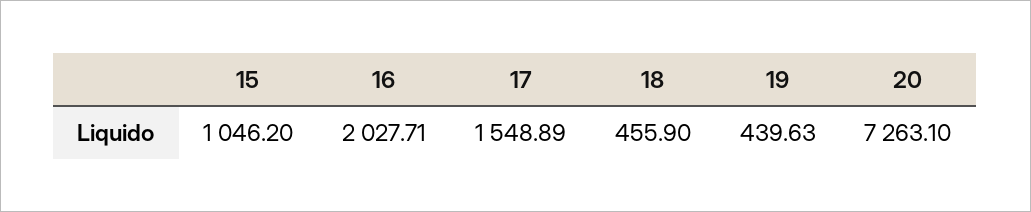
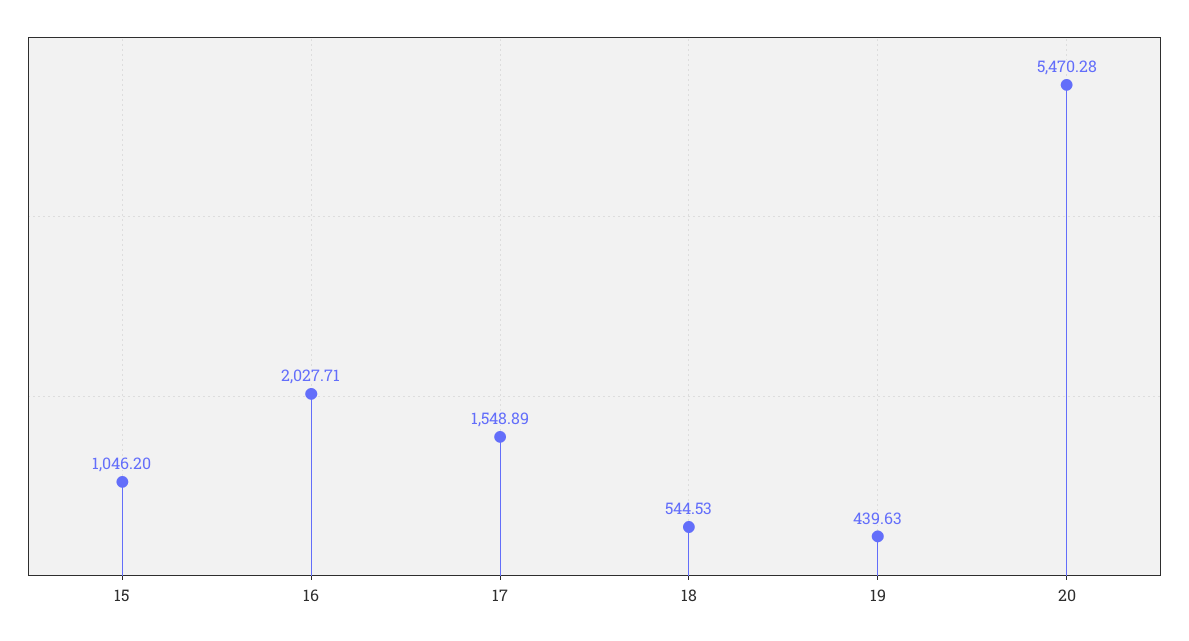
  {
    "15": 1046.2,
    "16": 2027.71,
    "17": 1548.89,
-   "18": 455.9,
+   "18": 544.53,
    "19": 439.63,
-   "20": 7263.1
+   "20": 5470.28
  }

